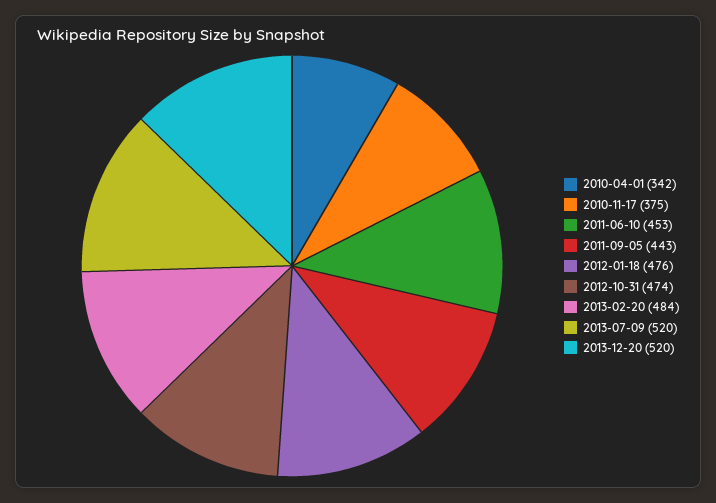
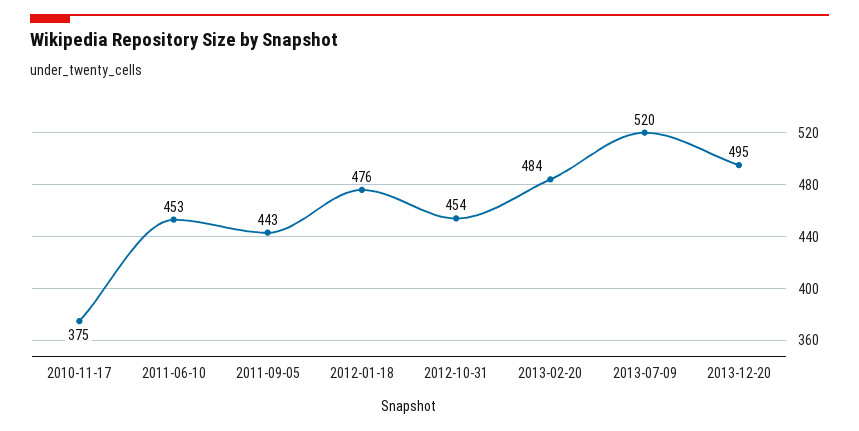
  {
-   "2010-04-01": 342,
    "2010-11-17": 375,
    "2011-06-10": 453,
    "2011-09-05": 443,
    "2012-01-18": 476,
-   "2012-10-31": 474,
+   "2012-10-31": 454,
    "2013-02-20": 484,
    "2013-07-09": 520,
-   "2013-12-20": 520
+   "2013-12-20": 495
  }

